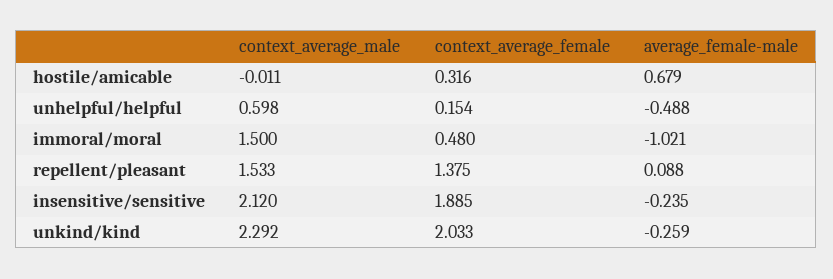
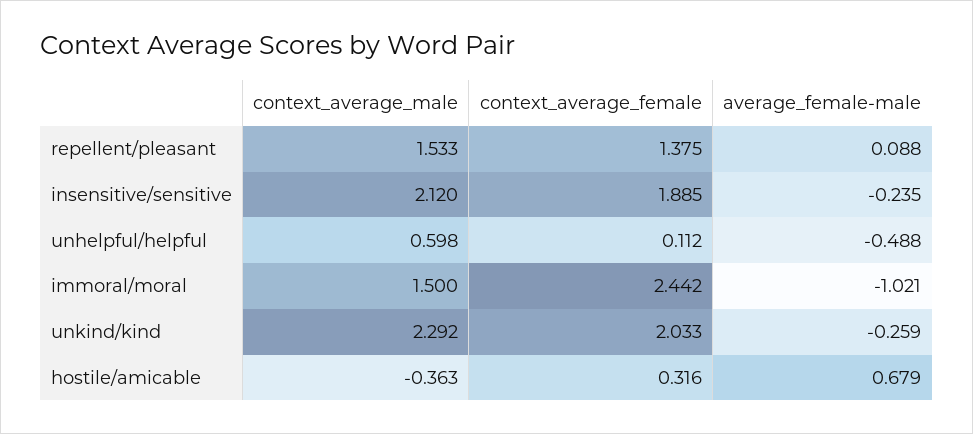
  {
    "context_average_male": {
-     "hostile/amicable": -0.011,
+     "hostile/amicable": -0.363,
      "unhelpful/helpful": 0.598,
      "immoral/moral": 1.5,
      "repellent/pleasant": 1.533,
      "insensitive/sensitive": 2.12,
      "unkind/kind": 2.292
    },
    "context_average_female": {
      "hostile/amicable": 0.316,
-     "unhelpful/helpful": 0.154,
+     "unhelpful/helpful": 0.112,
-     "immoral/moral": 0.48,
+     "immoral/moral": 2.442,
      "repellent/pleasant": 1.375,
      "insensitive/sensitive": 1.885,
      "unkind/kind": 2.033
    },
    "average_female-male": {
      "hostile/amicable": 0.679,
      "unhelpful/helpful": -0.488,
      "immoral/moral": -1.021,
      "repellent/pleasant": 0.088,
      "insensitive/sensitive": -0.235,
      "unkind/kind": -0.259
    }
  }

